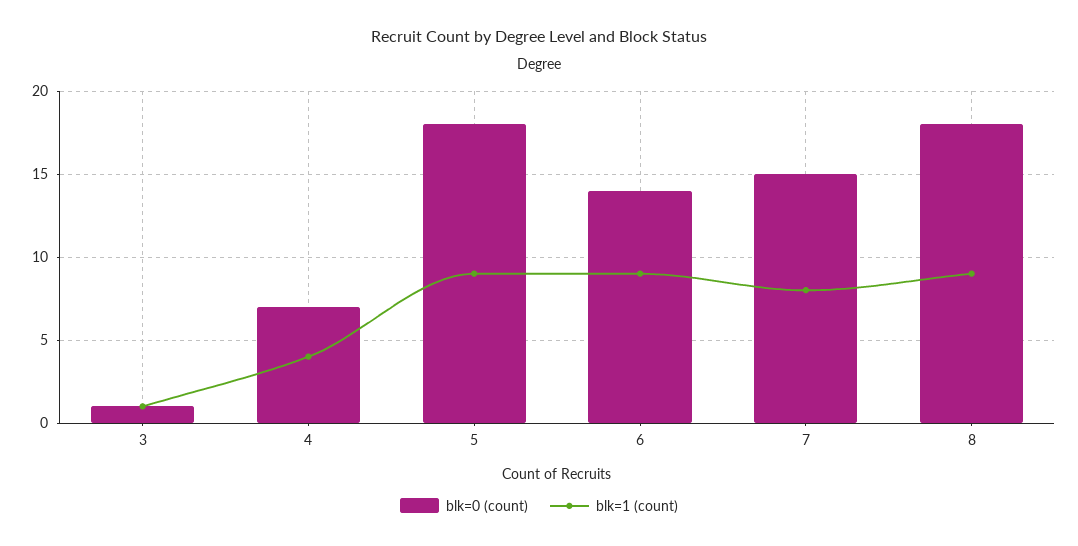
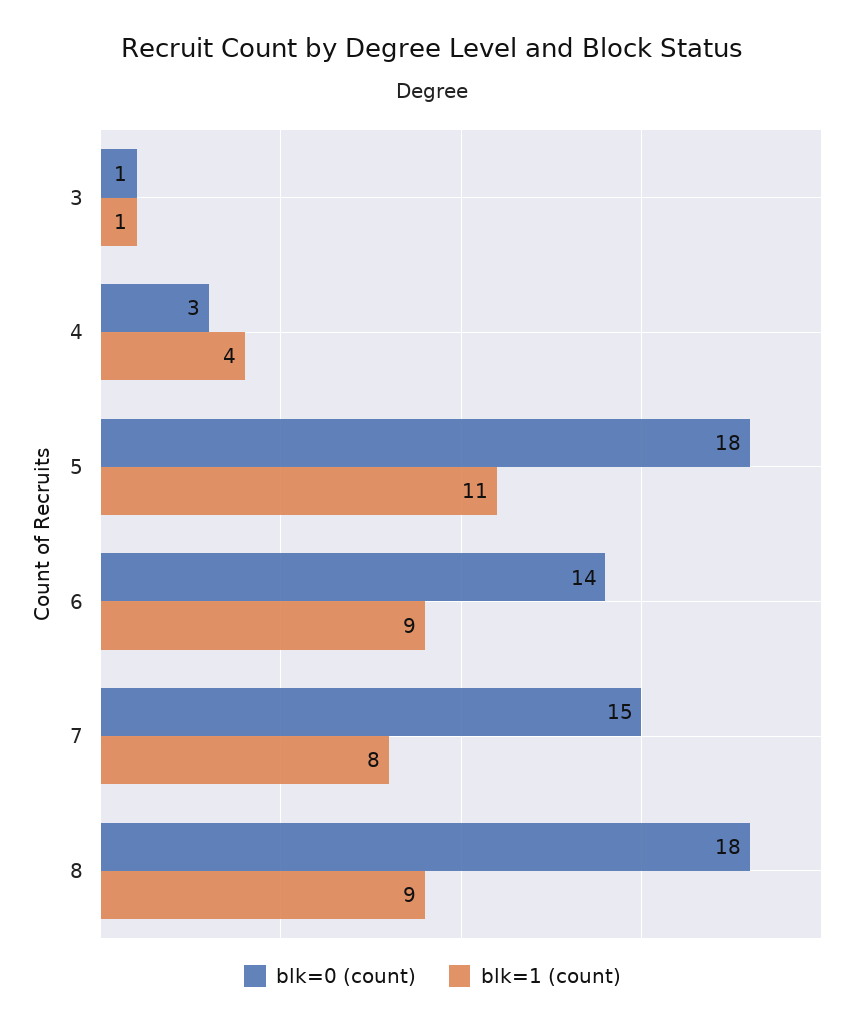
  {
    "blk=0 (count)": {
      "3": 1,
-     "4": 7,
+     "4": 3,
      "5": 18,
      "6": 14,
      "7": 15,
      "8": 18
    },
    "blk=1 (count)": {
      "3": 1,
      "4": 4,
-     "5": 9,
+     "5": 11,
      "6": 9,
      "7": 8,
      "8": 9
    }
  }

